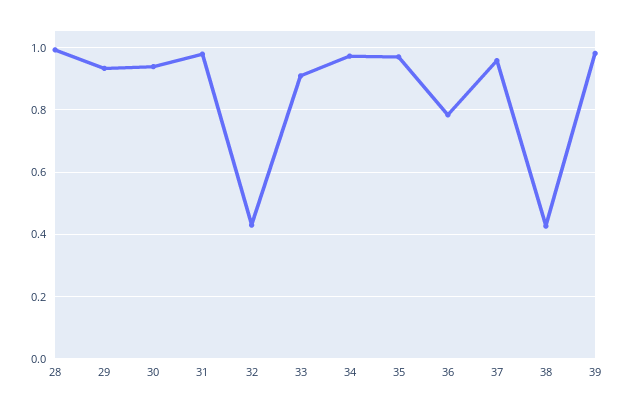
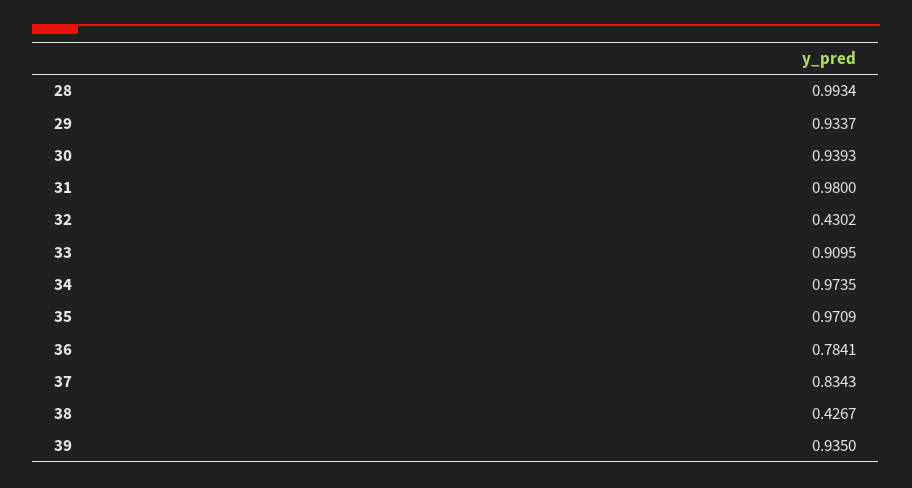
  {
    "28": 0.9934,
    "29": 0.9337,
    "30": 0.9393,
    "31": 0.98,
    "32": 0.4302,
    "33": 0.9095,
    "34": 0.9735,
    "35": 0.9709,
    "36": 0.7841,
-   "37": 0.96,
+   "37": 0.8343,
    "38": 0.4267,
-   "39": 0.98
+   "39": 0.935
  }

